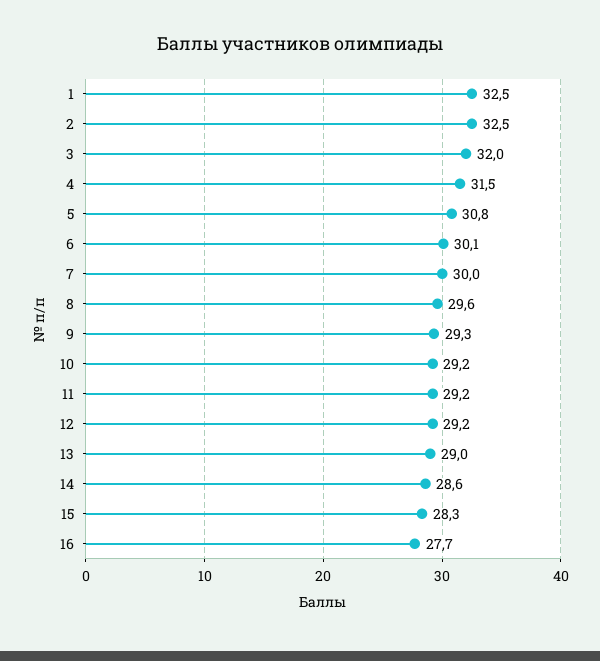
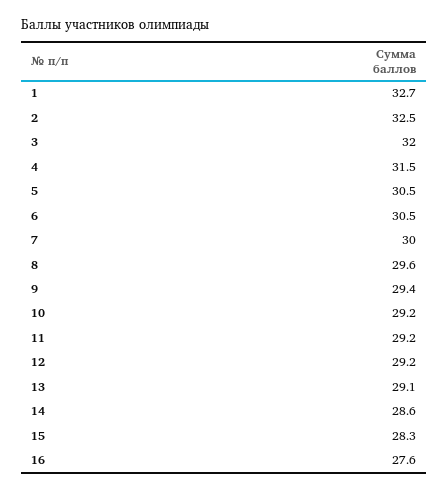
  {
-   "1": 32.5,
+   "1": 32.7,
    "2": 32.5,
    "3": 32,
    "4": 31.5,
-   "5": 30.8,
+   "5": 30.5,
-   "6": 30.1,
+   "6": 30.5,
    "7": 30,
    "8": 29.6,
-   "9": 29.3,
+   "9": 29.4,
    "10": 29.2,
    "11": 29.2,
    "12": 29.2,
-   "13": 29,
+   "13": 29.1,
    "14": 28.6,
    "15": 28.3,
-   "16": 27.7
+   "16": 27.6
  }

